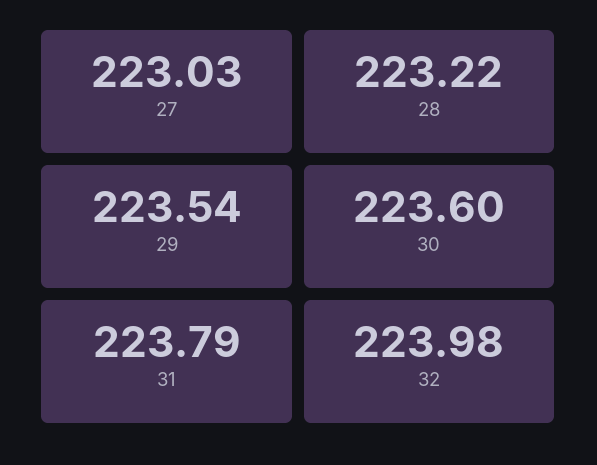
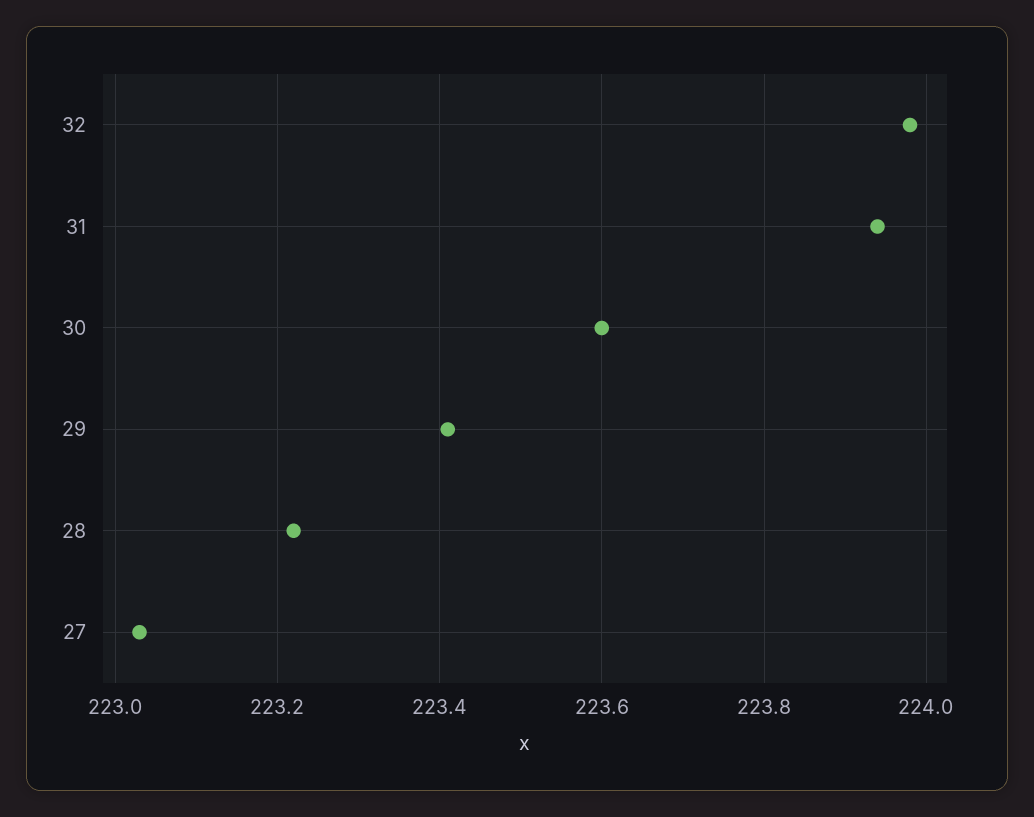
  {
    "27": 223.03,
    "28": 223.22,
-   "29": 223.54,
+   "29": 223.4,
    "30": 223.6,
-   "31": 223.79,
+   "31": 223.95,
    "32": 223.98
  }

